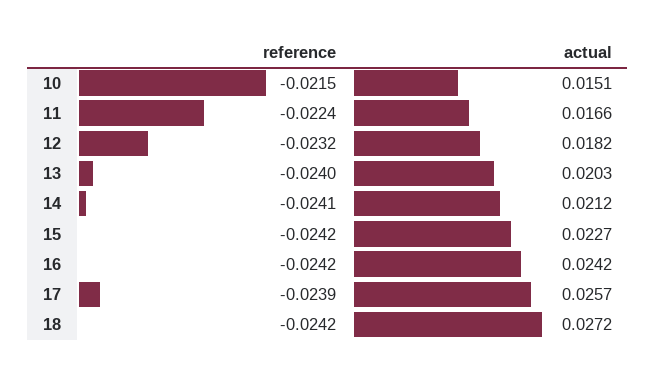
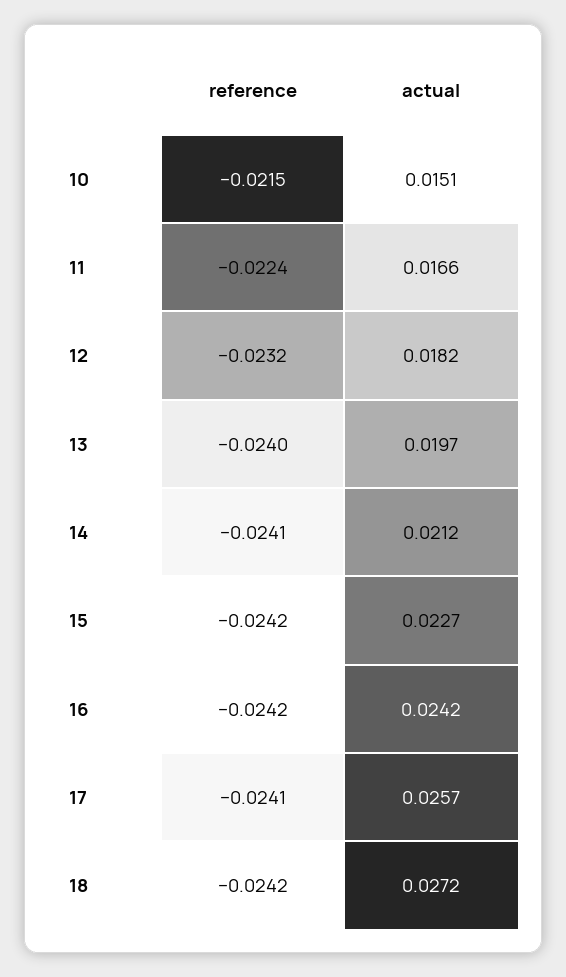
  {
    "reference": {
      "10": -0.0215,
      "11": -0.0224,
      "12": -0.0232,
      "13": -0.024,
      "14": -0.0241,
      "15": -0.0242,
      "16": -0.0242,
-     "17": -0.0239,
+     "17": -0.0241,
      "18": -0.0242
    },
    "actual": {
      "10": 0.0151,
      "11": 0.0166,
      "12": 0.0182,
-     "13": 0.0203,
+     "13": 0.0197,
      "14": 0.0212,
      "15": 0.0227,
      "16": 0.0242,
      "17": 0.0257,
      "18": 0.0272
    }
  }

